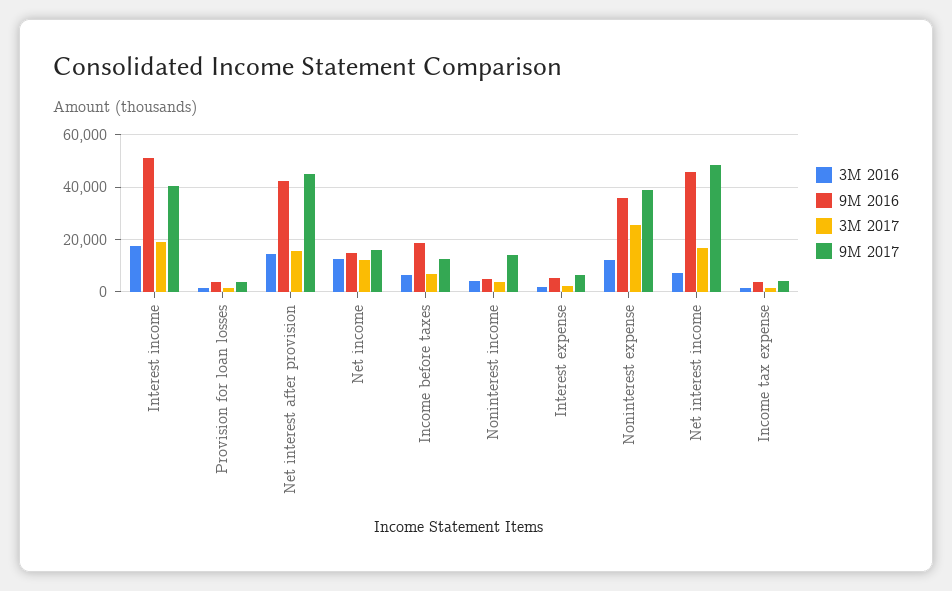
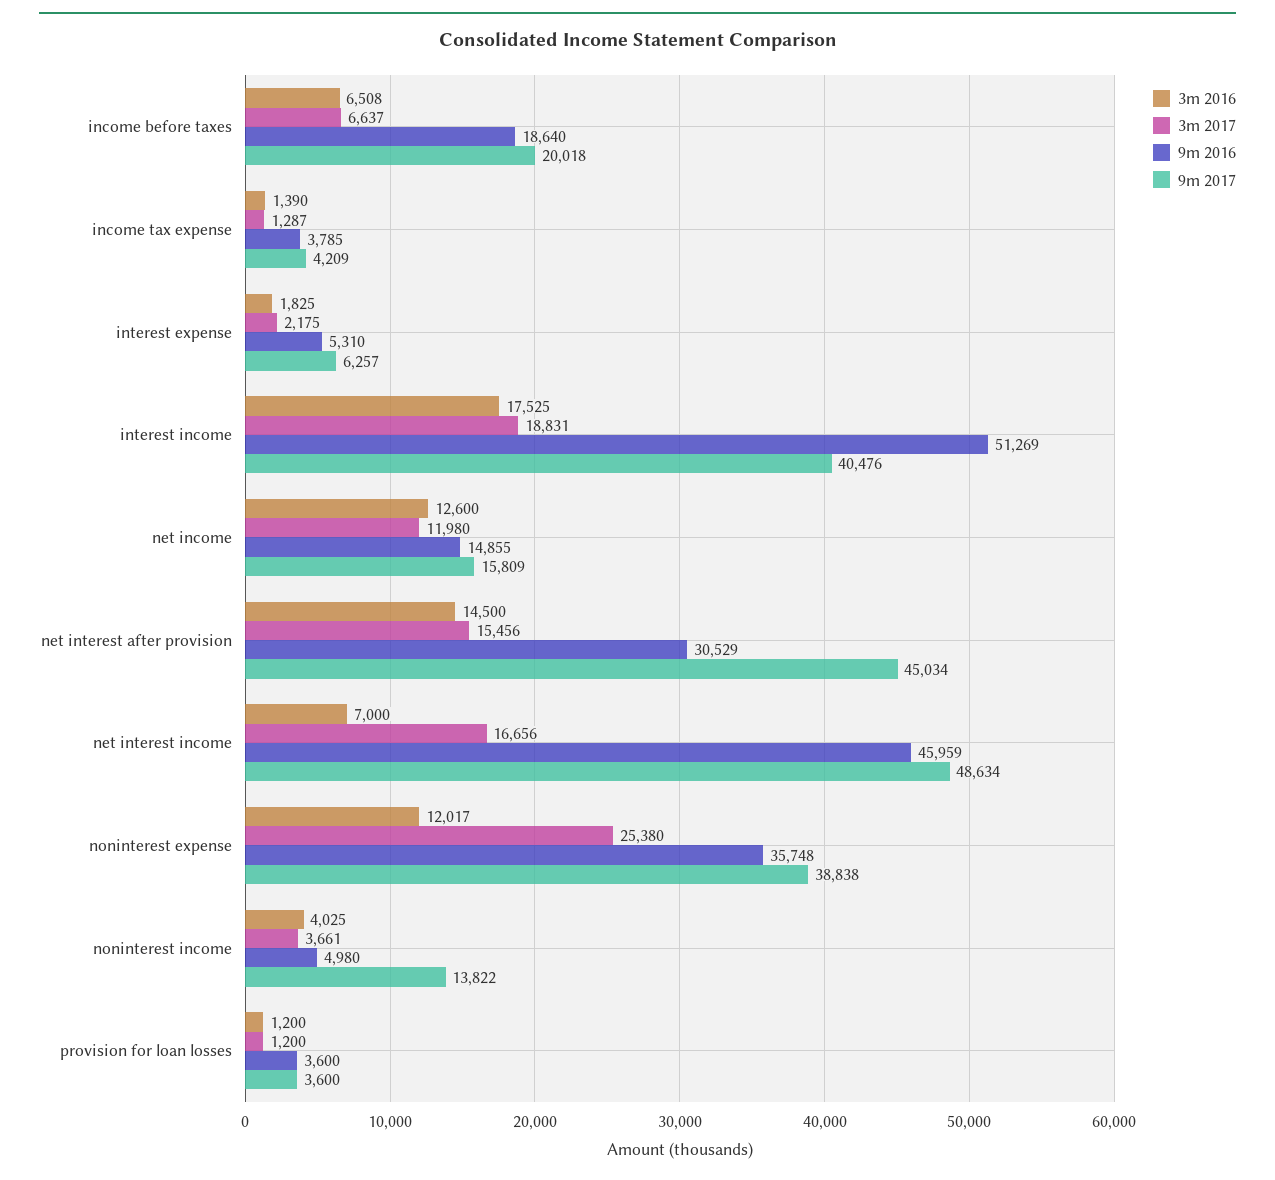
  {
    "3M 2016": {
      "Interest income": 17525,
      "Provision for loan losses": 1200,
      "Net interest after provision": 14500,
      "Net income": 12600,
      "Income before taxes": 6508,
      "Noninterest income": 4025,
      "Interest expense": 1825,
      "Noninterest expense": 12017,
      "Net interest income": 7000,
      "Income tax expense": 1390
    },
    "9M 2016": {
      "Interest income": 51269,
      "Provision for loan losses": 3600,
-     "Net interest after provision": 42500,
+     "Net interest after provision": 30529,
      "Net income": 14855,
      "Income before taxes": 18640,
      "Noninterest income": 4980,
      "Interest expense": 5310,
      "Noninterest expense": 35748,
      "Net interest income": 45959,
      "Income tax expense": 3785
    },
    "3M 2017": {
      "Interest income": 18831,
      "Provision for loan losses": 1200,
      "Net interest after provision": 15456,
      "Net income": 11980,
      "Income before taxes": 6637,
      "Noninterest income": 3661,
      "Interest expense": 2175,
      "Noninterest expense": 25380,
      "Net interest income": 16656,
      "Income tax expense": 1287
    },
    "9M 2017": {
      "Interest income": 40476,
      "Provision for loan losses": 3600,
      "Net interest after provision": 45034,
      "Net income": 15809,
-     "Income before taxes": 12500,
+     "Income before taxes": 20018,
      "Noninterest income": 13822,
      "Interest expense": 6257,
      "Noninterest expense": 38838,
      "Net interest income": 48634,
      "Income tax expense": 4209
    }
  }

